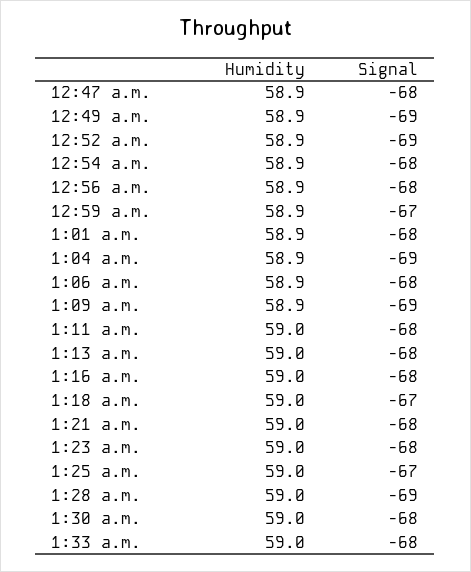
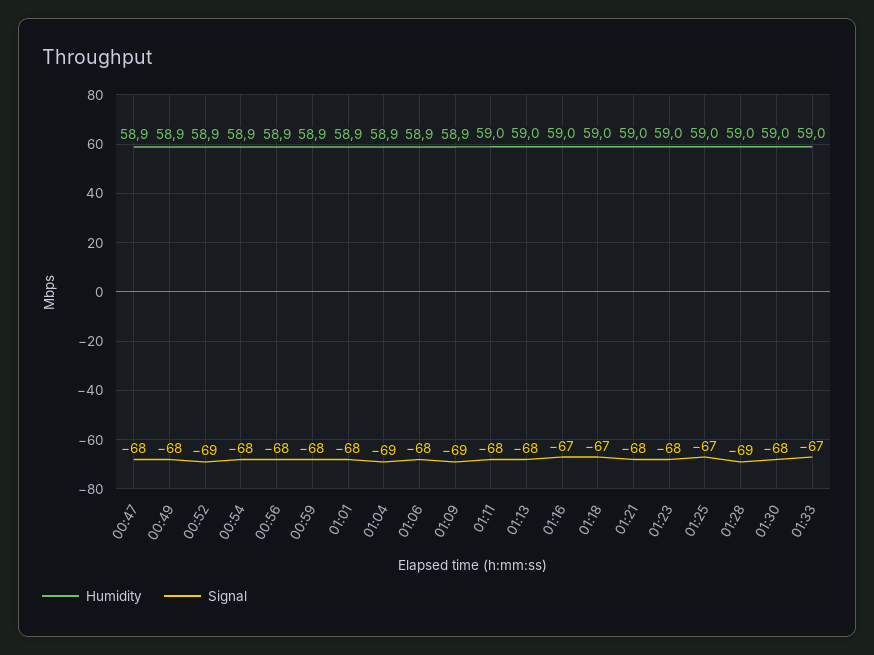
  {
    "Humidity": {
      "12:47 a.m.": 58.9,
      "12:49 a.m.": 58.9,
      "12:52 a.m.": 58.9,
      "12:54 a.m.": 58.9,
      "12:56 a.m.": 58.9,
      "12:59 a.m.": 58.9,
      "1:01 a.m.": 58.9,
      "1:04 a.m.": 58.9,
      "1:06 a.m.": 58.9,
      "1:09 a.m.": 58.9,
      "1:11 a.m.": 59,
      "1:13 a.m.": 59,
      "1:16 a.m.": 59,
      "1:18 a.m.": 59,
      "1:21 a.m.": 59,
      "1:23 a.m.": 59,
      "1:25 a.m.": 59,
      "1:28 a.m.": 59,
      "1:30 a.m.": 59,
      "1:33 a.m.": 59
    },
    "Signal": {
      "12:47 a.m.": -68,
-     "12:49 a.m.": -69,
+     "12:49 a.m.": -68,
      "12:52 a.m.": -69,
      "12:54 a.m.": -68,
      "12:56 a.m.": -68,
-     "12:59 a.m.": -67,
+     "12:59 a.m.": -68,
      "1:01 a.m.": -68,
      "1:04 a.m.": -69,
      "1:06 a.m.": -68,
      "1:09 a.m.": -69,
      "1:11 a.m.": -68,
      "1:13 a.m.": -68,
-     "1:16 a.m.": -68,
+     "1:16 a.m.": -67,
      "1:18 a.m.": -67,
      "1:21 a.m.": -68,
      "1:23 a.m.": -68,
      "1:25 a.m.": -67,
      "1:28 a.m.": -69,
      "1:30 a.m.": -68,
-     "1:33 a.m.": -68
+     "1:33 a.m.": -67
    }
  }

